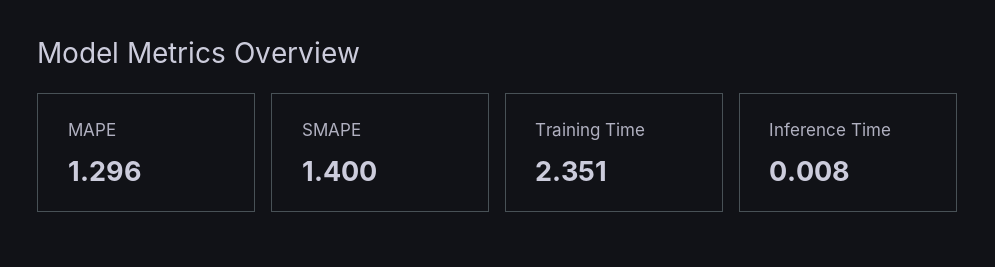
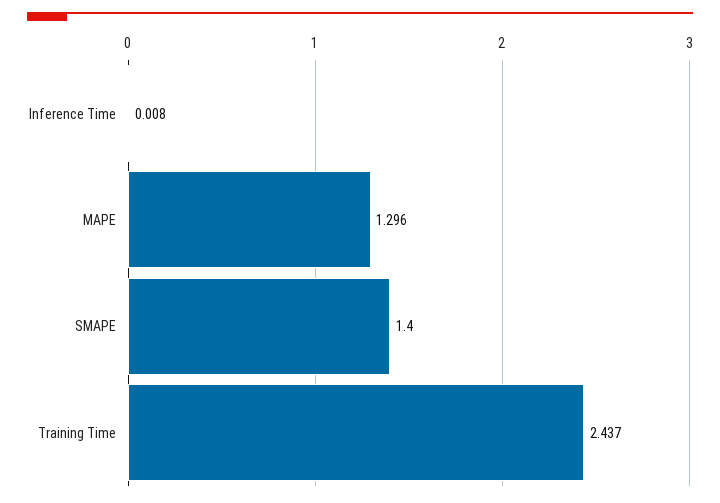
  {
    "MAPE": 1.296,
    "SMAPE": 1.4,
-   "Training Time": 2.351,
+   "Training Time": 2.437,
    "Inference Time": 0.008
  }

